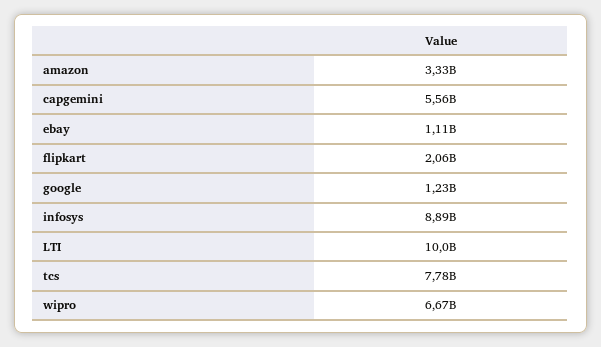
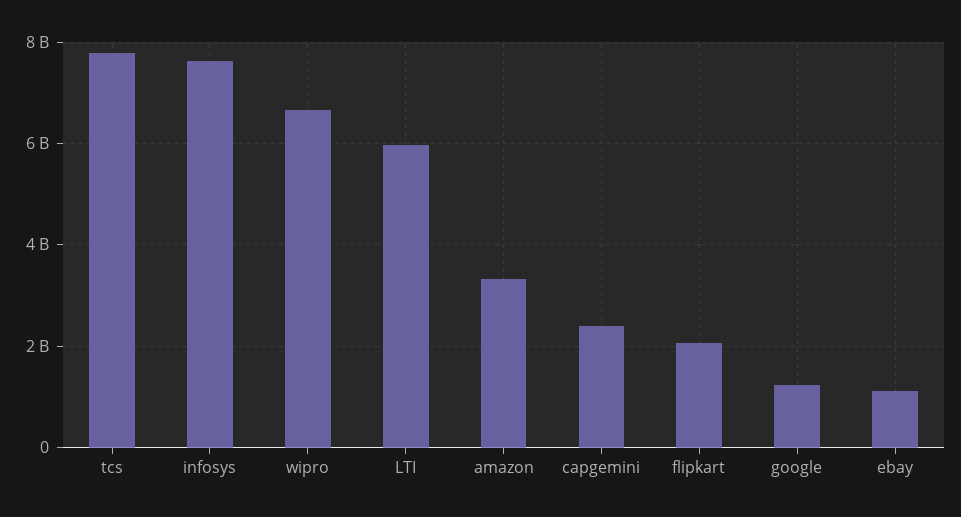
  {
    "amazon": 3330000000,
-   "capgemini": 5560000000,
+   "capgemini": 2400000000,
    "ebay": 1110000000,
    "flipkart": 2060000000,
    "google": 1230000000,
-   "infosys": 8890000000,
+   "infosys": 7600000000,
-   "LTI": 10000000000,
+   "LTI": 6000000000,
    "tcs": 7780000000,
    "wipro": 6670000000
  }

